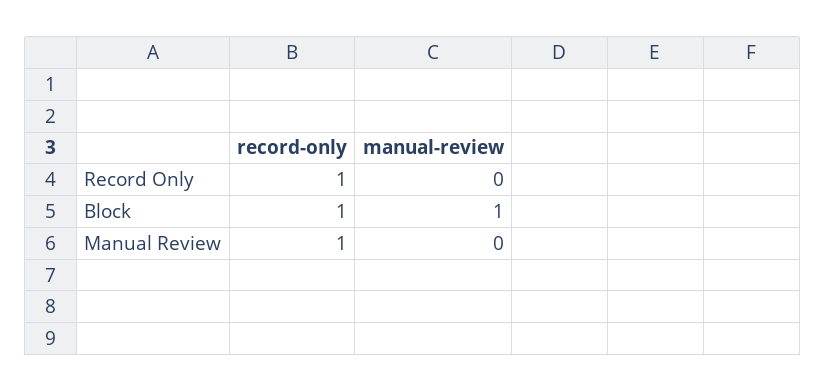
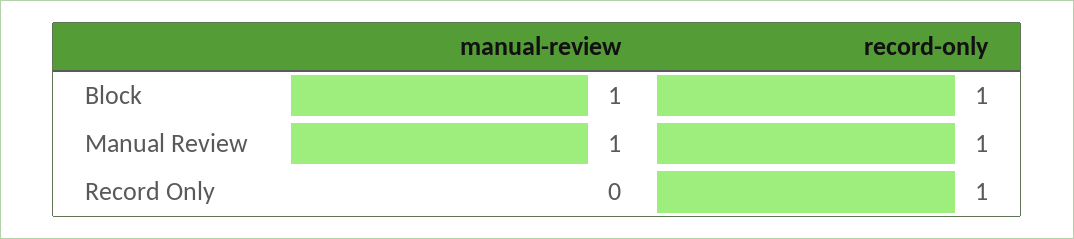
  {
    "record-only": {
      "Record Only": 1,
      "Block": 1,
      "Manual Review": 1
    },
    "manual-review": {
      "Record Only": 0,
      "Block": 1,
-     "Manual Review": 0
+     "Manual Review": 1
    }
  }

